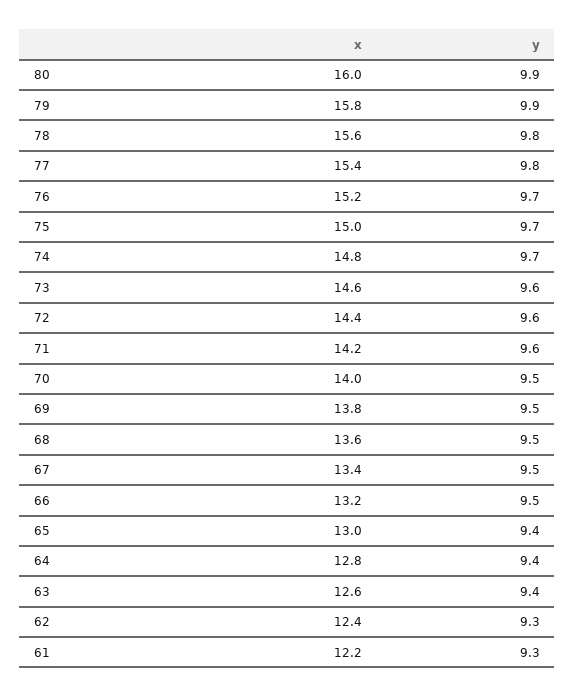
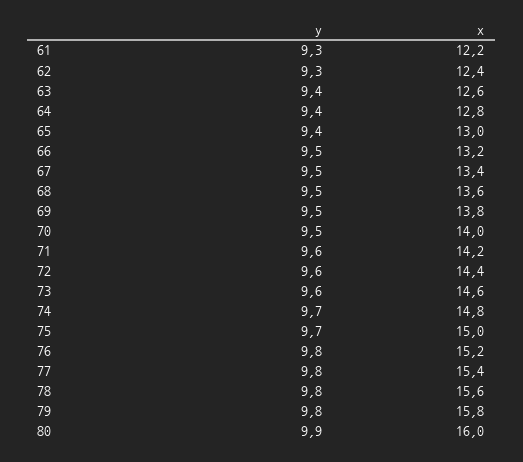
  {
    "x": {
      "80": 16,
      "79": 15.8,
      "78": 15.6,
      "77": 15.4,
      "76": 15.2,
      "75": 15,
      "74": 14.8,
      "73": 14.6,
      "72": 14.4,
      "71": 14.2,
      "70": 14,
      "69": 13.8,
      "68": 13.6,
      "67": 13.4,
      "66": 13.2,
      "65": 13,
      "64": 12.8,
      "63": 12.6,
      "62": 12.4,
      "61": 12.2
    },
    "y": {
      "80": 9.9,
-     "79": 9.9,
+     "79": 9.8,
      "78": 9.8,
      "77": 9.8,
-     "76": 9.7,
+     "76": 9.8,
      "75": 9.7,
      "74": 9.7,
      "73": 9.6,
      "72": 9.6,
      "71": 9.6,
      "70": 9.5,
      "69": 9.5,
      "68": 9.5,
      "67": 9.5,
      "66": 9.5,
      "65": 9.4,
      "64": 9.4,
      "63": 9.4,
      "62": 9.3,
      "61": 9.3
    }
  }

